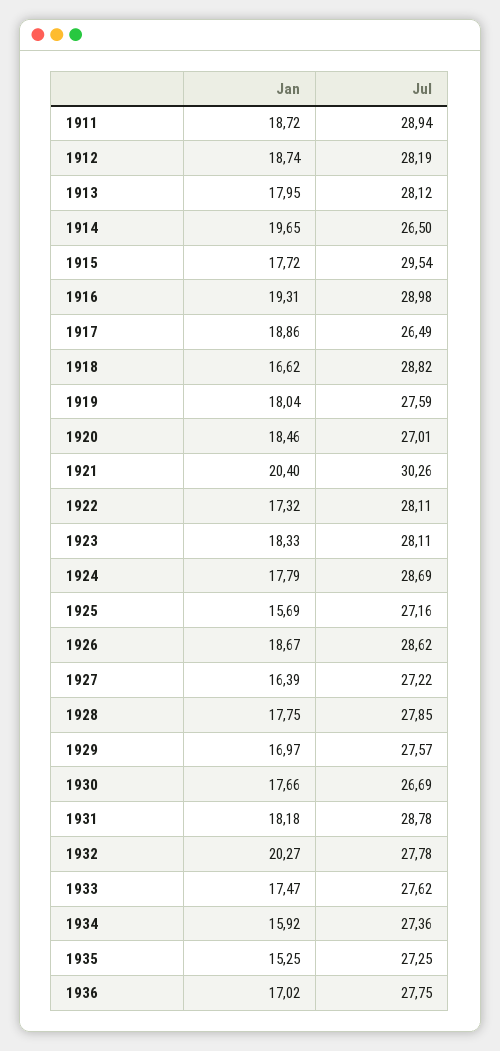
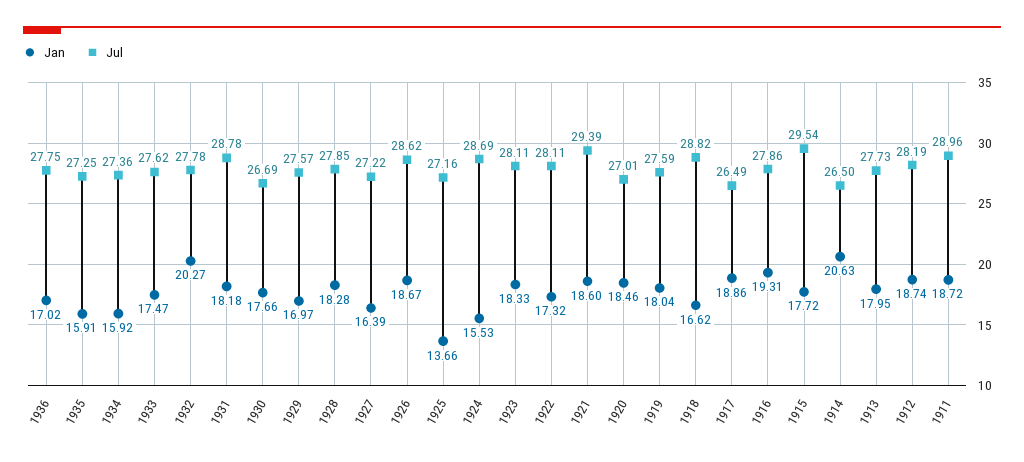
  {
    "Jan": {
      "1911": 18.72,
      "1912": 18.74,
      "1913": 17.95,
-     "1914": 19.65,
+     "1914": 20.63,
      "1915": 17.72,
      "1916": 19.31,
      "1917": 18.86,
      "1918": 16.62,
      "1919": 18.04,
      "1920": 18.46,
-     "1921": 20.4,
+     "1921": 18.6,
      "1922": 17.32,
      "1923": 18.33,
-     "1924": 17.79,
+     "1924": 15.53,
-     "1925": 15.69,
+     "1925": 13.66,
      "1926": 18.67,
      "1927": 16.39,
-     "1928": 17.75,
+     "1928": 18.28,
      "1929": 16.97,
      "1930": 17.66,
      "1931": 18.18,
      "1932": 20.27,
      "1933": 17.47,
      "1934": 15.92,
-     "1935": 15.25,
+     "1935": 15.91,
      "1936": 17.02
    },
    "Jul": {
-     "1911": 28.94,
+     "1911": 28.96,
      "1912": 28.19,
-     "1913": 28.12,
+     "1913": 27.73,
      "1914": 26.5,
      "1915": 29.54,
-     "1916": 28.98,
+     "1916": 27.86,
      "1917": 26.49,
      "1918": 28.82,
      "1919": 27.59,
      "1920": 27.01,
-     "1921": 30.26,
+     "1921": 29.39,
      "1922": 28.11,
      "1923": 28.11,
      "1924": 28.69,
      "1925": 27.16,
      "1926": 28.62,
      "1927": 27.22,
      "1928": 27.85,
      "1929": 27.57,
      "1930": 26.69,
      "1931": 28.78,
      "1932": 27.78,
      "1933": 27.62,
      "1934": 27.36,
      "1935": 27.25,
      "1936": 27.75
    }
  }

